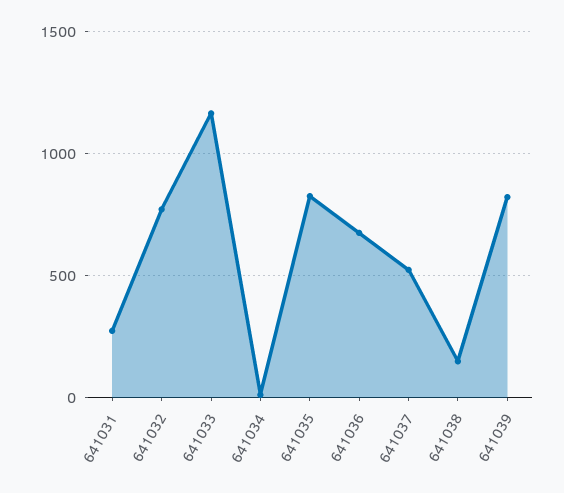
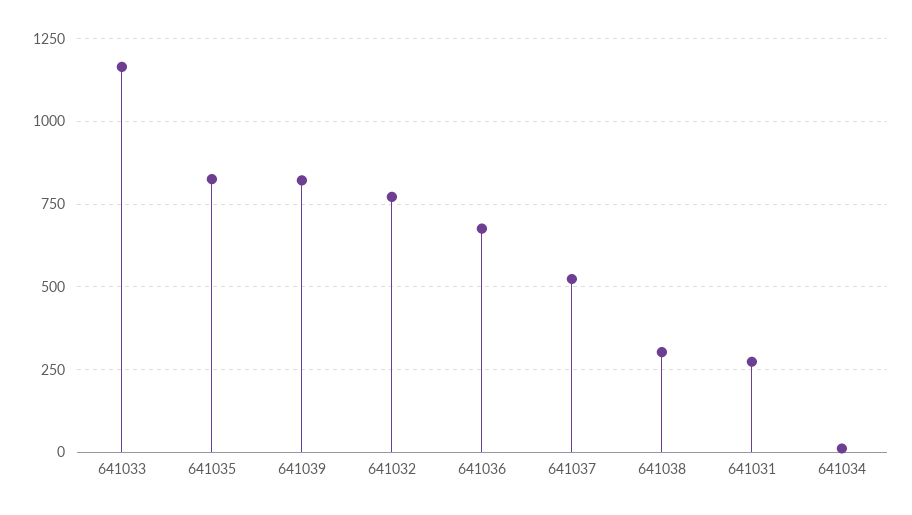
  {
    "641031": 275,
    "641032": 775,
    "641033": 1175,
    "641034": 0,
    "641035": 825,
    "641036": 675,
    "641037": 525,
-   "641038": 150,
+   "641038": 300,
    "641039": 825
  }

